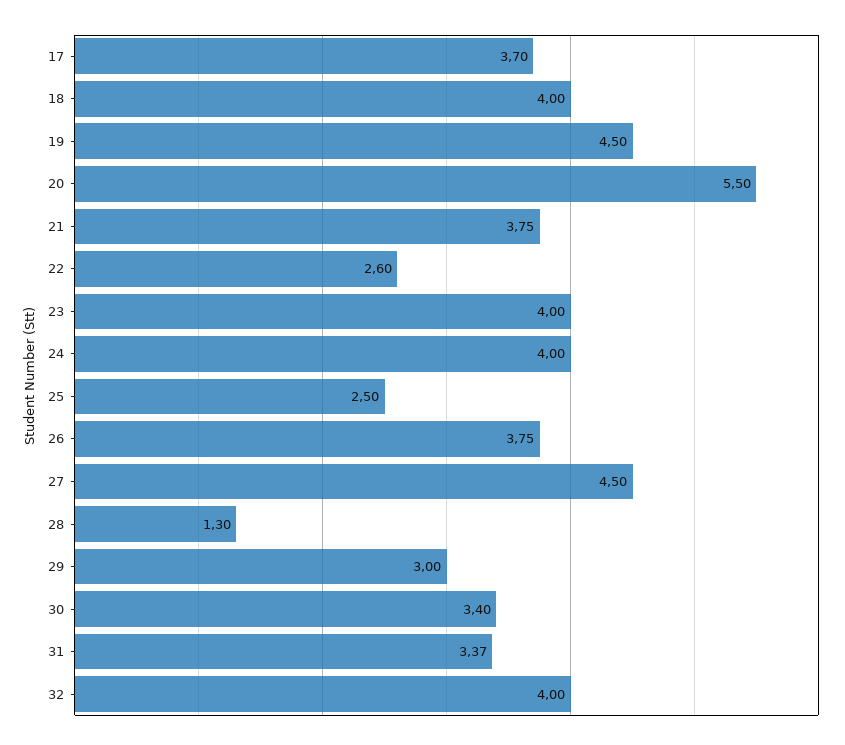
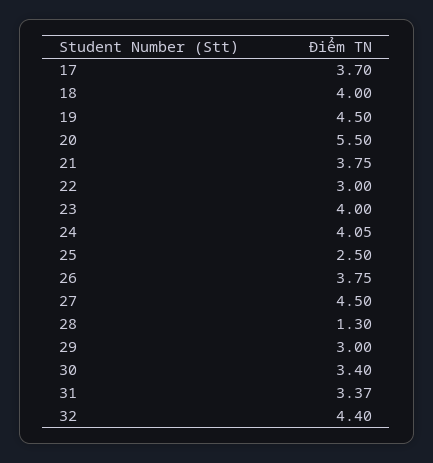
  {
    "17": 3.7,
    "18": 4,
    "19": 4.5,
    "20": 5.5,
    "21": 3.75,
-   "22": 2.6,
+   "22": 3,
    "23": 4,
-   "24": 4,
+   "24": 4.05,
    "25": 2.5,
    "26": 3.75,
    "27": 4.5,
    "28": 1.3,
    "29": 3,
    "30": 3.4,
    "31": 3.37,
-   "32": 4
+   "32": 4.4
  }

